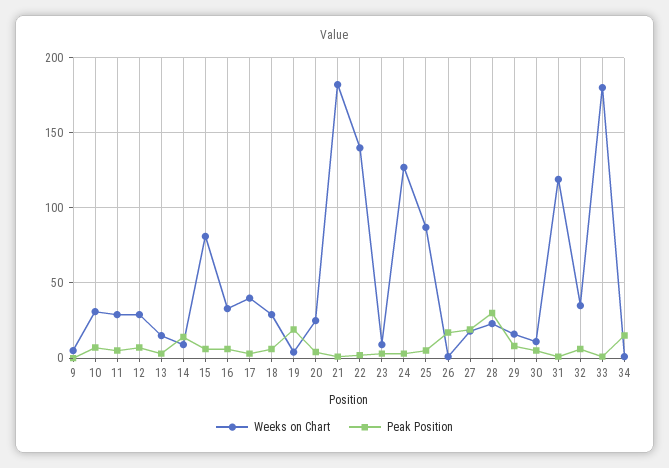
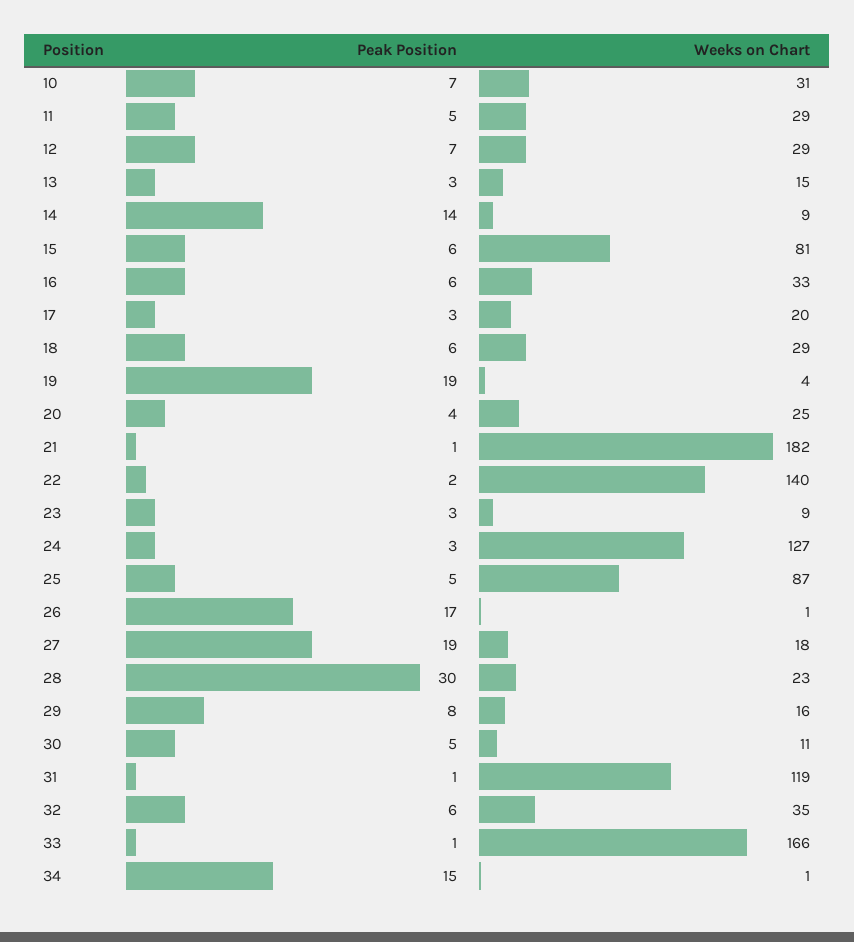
  {
    "Weeks on Chart": {
-     "9": 5,
      "10": 31,
      "11": 29,
      "12": 29,
      "13": 15,
      "14": 9,
      "15": 81,
      "16": 33,
-     "17": 40,
+     "17": 20,
      "18": 29,
      "19": 4,
      "20": 25,
      "21": 182,
      "22": 140,
      "23": 9,
      "24": 127,
      "25": 87,
      "26": 1,
      "27": 18,
      "28": 23,
      "29": 16,
      "30": 11,
      "31": 119,
      "32": 35,
-     "33": 180,
+     "33": 166,
      "34": 1
    },
    "Peak Position": {
-     "9": 0,
      "10": 7,
      "11": 5,
      "12": 7,
      "13": 3,
      "14": 14,
      "15": 6,
      "16": 6,
      "17": 3,
      "18": 6,
      "19": 19,
      "20": 4,
      "21": 1,
      "22": 2,
      "23": 3,
      "24": 3,
      "25": 5,
      "26": 17,
      "27": 19,
      "28": 30,
      "29": 8,
      "30": 5,
      "31": 1,
      "32": 6,
      "33": 1,
      "34": 15
    }
  }

